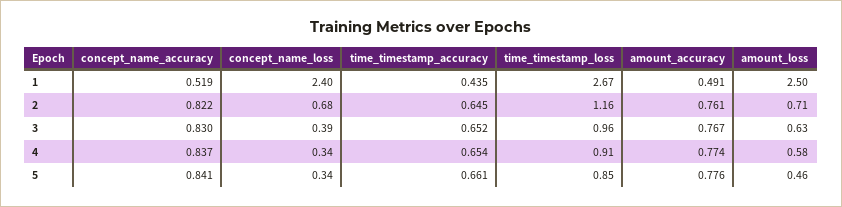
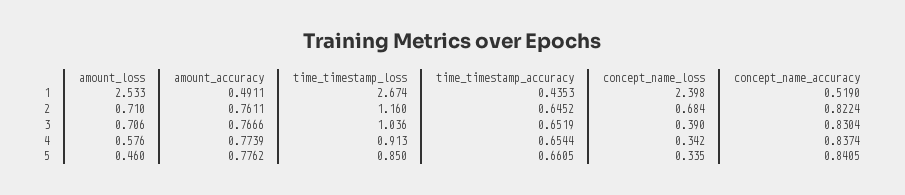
  {
    "concept_name_accuracy": {
      "1": 0.519,
      "2": 0.8224,
      "3": 0.8304,
      "4": 0.8374,
      "5": 0.8405
    },
    "concept_name_loss": {
      "1": 2.398,
      "2": 0.684,
      "3": 0.39,
      "4": 0.342,
      "5": 0.335
    },
    "time_timestamp_accuracy": {
      "1": 0.4353,
      "2": 0.6452,
      "3": 0.6519,
      "4": 0.6544,
      "5": 0.6605
    },
    "time_timestamp_loss": {
      "1": 2.674,
      "2": 1.16,
-     "3": 0.96,
+     "3": 1.036,
      "4": 0.913,
      "5": 0.85
    },
    "amount_accuracy": {
      "1": 0.4911,
      "2": 0.7611,
      "3": 0.7666,
      "4": 0.7739,
      "5": 0.7762
    },
    "amount_loss": {
-     "1": 2.5,
+     "1": 2.533,
      "2": 0.71,
-     "3": 0.63,
+     "3": 0.706,
      "4": 0.576,
      "5": 0.46
    }
  }

